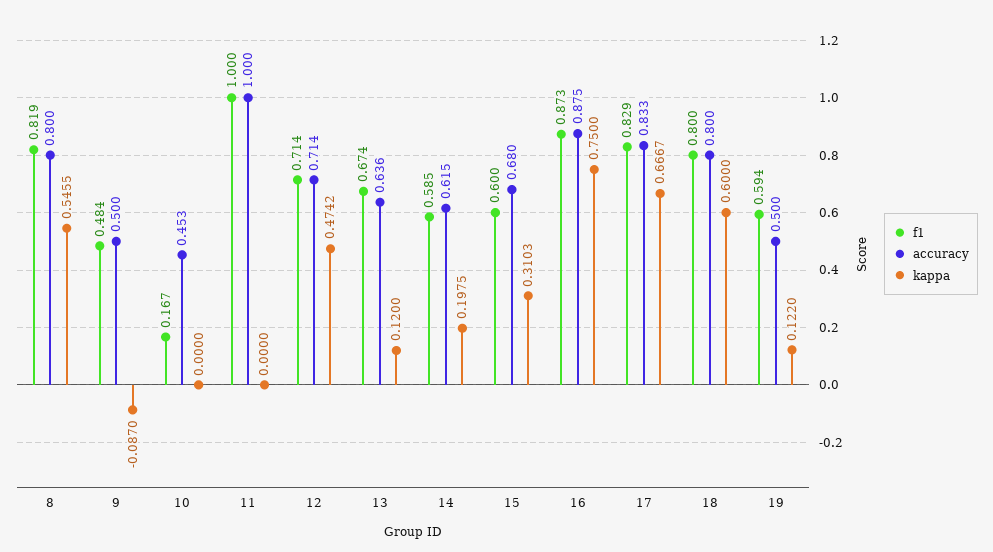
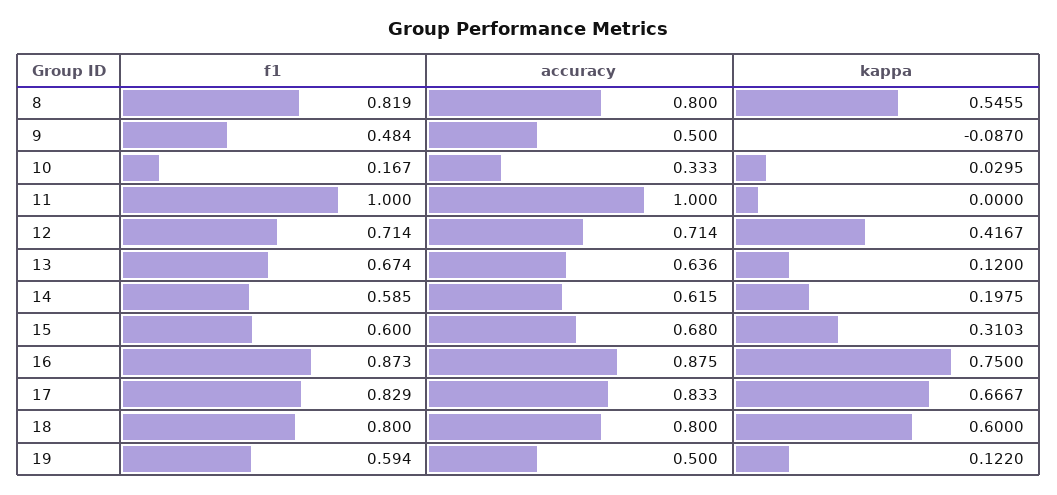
  {
    "f1": {
      "8": 0.819,
      "9": 0.484,
      "10": 0.167,
      "11": 1,
      "12": 0.714,
      "13": 0.674,
      "14": 0.585,
      "15": 0.6,
      "16": 0.873,
      "17": 0.829,
      "18": 0.8,
      "19": 0.594
    },
    "accuracy": {
      "8": 0.8,
      "9": 0.5,
-     "10": 0.453,
+     "10": 0.333,
      "11": 1,
      "12": 0.714,
      "13": 0.636,
      "14": 0.615,
      "15": 0.68,
      "16": 0.875,
      "17": 0.833,
      "18": 0.8,
      "19": 0.5
    },
    "kappa": {
      "8": 0.5455,
      "9": -0.087,
-     "10": 0,
+     "10": 0.0295,
      "11": 0,
-     "12": 0.4742,
+     "12": 0.4167,
      "13": 0.12,
      "14": 0.1975,
      "15": 0.3103,
      "16": 0.75,
      "17": 0.6667,
      "18": 0.6,
      "19": 0.122
    }
  }

